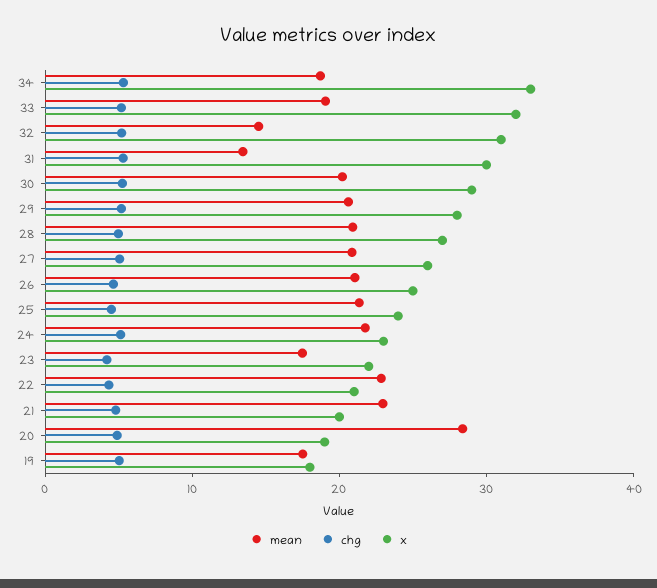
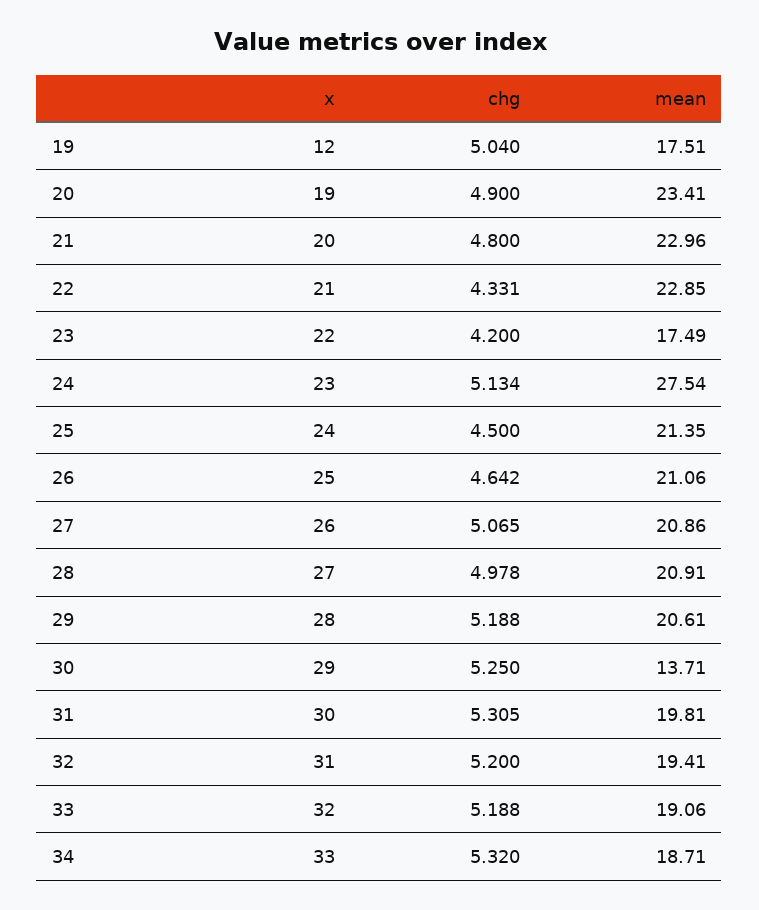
  {
    "mean": {
      "34": 18.71,
      "33": 19.06,
-     "32": 14,
+     "32": 19.41,
-     "31": 14,
+     "31": 19.81,
-     "30": 20,
+     "30": 13.71,
      "29": 20.61,
      "28": 20.91,
      "27": 20.86,
      "26": 21.06,
      "25": 21.35,
-     "24": 22,
+     "24": 27.54,
      "23": 17.49,
      "22": 22.85,
      "21": 22.96,
-     "20": 28,
+     "20": 23.41,
      "19": 17.51
    },
    "chg": {
      "34": 5.32,
      "33": 5.188,
      "32": 5.2,
      "31": 5.305,
      "30": 5.25,
      "29": 5.188,
      "28": 4.978,
      "27": 5.065,
      "26": 4.642,
      "25": 4.5,
      "24": 5.134,
      "23": 4.2,
      "22": 4.331,
      "21": 4.8,
      "20": 4.9,
      "19": 5.04
    },
    "x": {
      "34": 33,
      "33": 32,
      "32": 31,
      "31": 30,
      "30": 29,
      "29": 28,
      "28": 27,
      "27": 26,
      "26": 25,
      "25": 24,
      "24": 23,
      "23": 22,
      "22": 21,
      "21": 20,
      "20": 19,
-     "19": 18
+     "19": 12
    }
  }

